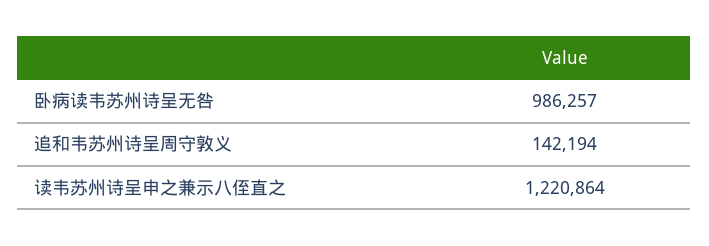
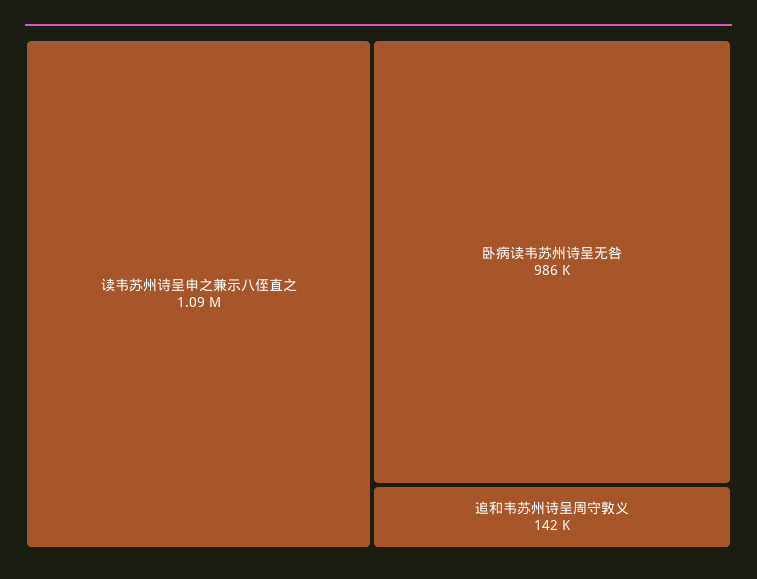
  {
    "卧病读韦苏州诗呈无咎": 986257,
    "追和韦苏州诗呈周守敦义": 142194,
-   "读韦苏州诗呈申之兼示八侄直之": 1220864
+   "读韦苏州诗呈申之兼示八侄直之": 1090000
  }

